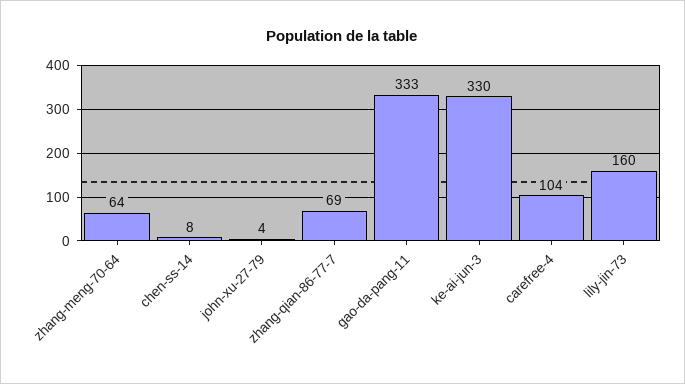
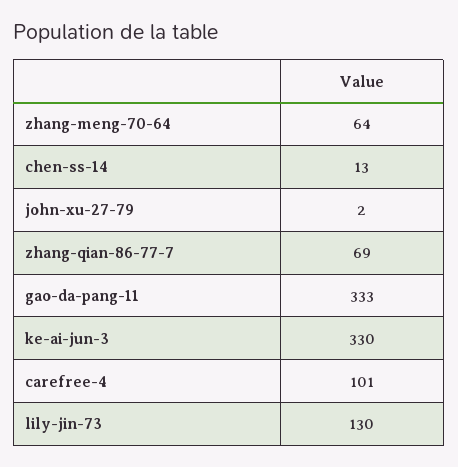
  {
    "zhang-meng-70-64": 64,
-   "chen-ss-14": 8,
+   "chen-ss-14": 13,
-   "john-xu-27-79": 4,
+   "john-xu-27-79": 2,
    "zhang-qian-86-77-7": 69,
    "gao-da-pang-11": 333,
    "ke-ai-jun-3": 330,
-   "carefree-4": 104,
+   "carefree-4": 101,
-   "lily-jin-73": 160
+   "lily-jin-73": 130
  }

